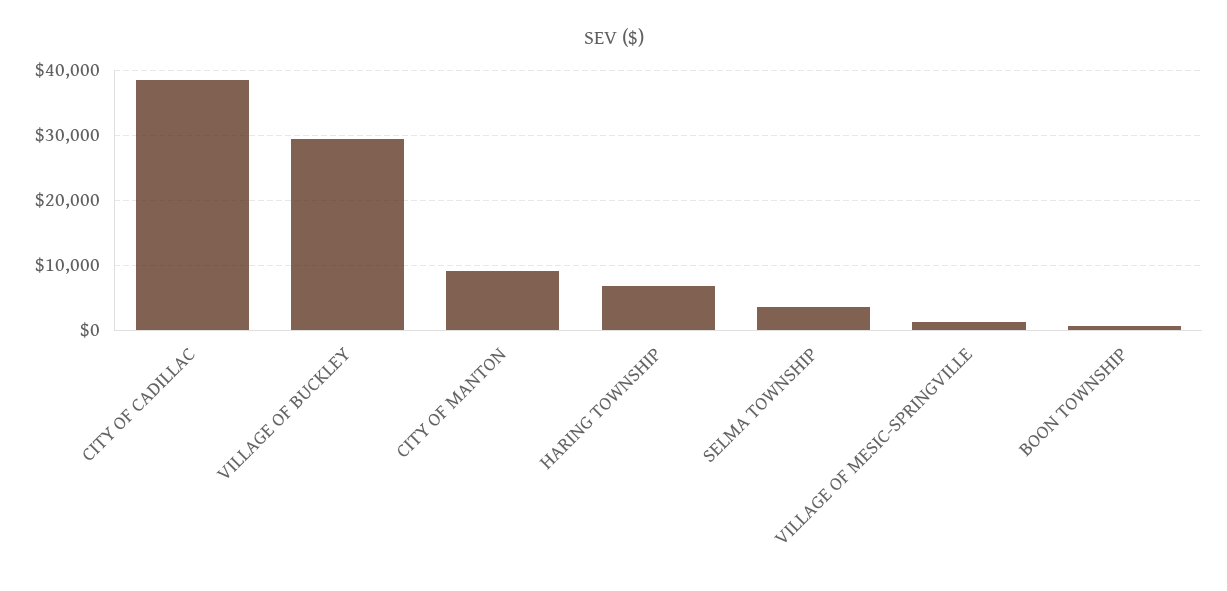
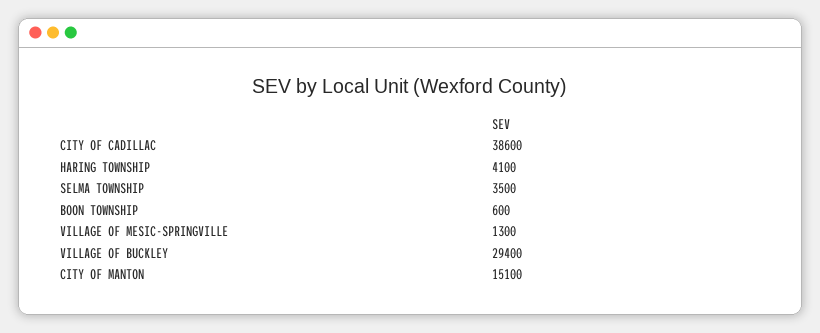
  {
    "CITY OF CADILLAC": 38600,
    "VILLAGE OF BUCKLEY": 29400,
-   "CITY OF MANTON": 9000,
+   "CITY OF MANTON": 15100,
-   "HARING TOWNSHIP": 7000,
+   "HARING TOWNSHIP": 4100,
    "SELMA TOWNSHIP": 3500,
    "VILLAGE OF MESIC-SPRINGVILLE": 1300,
    "BOON TOWNSHIP": 600
  }

